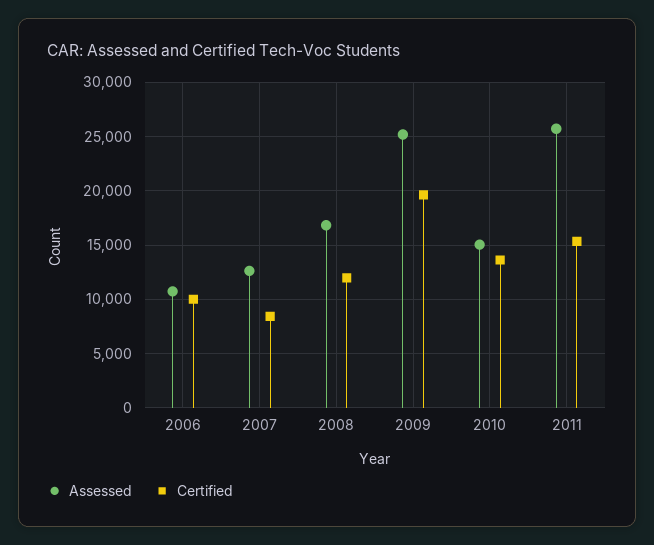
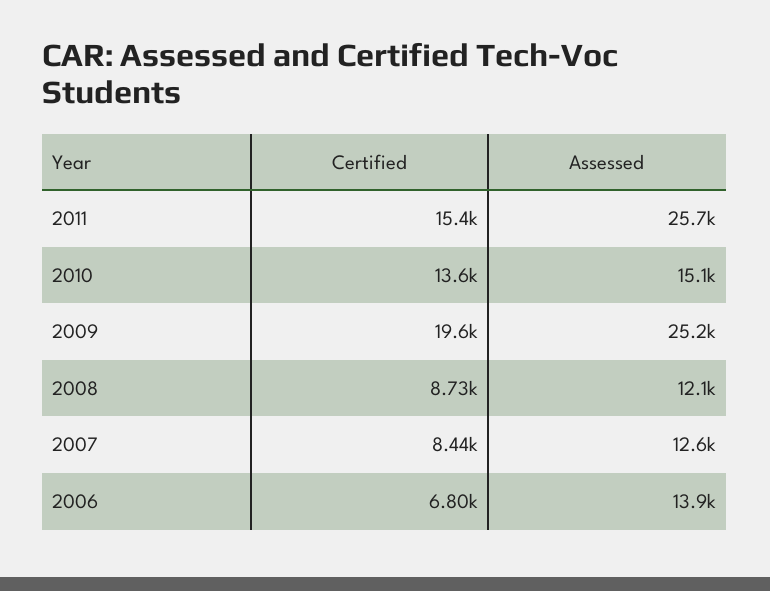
  {
    "Assessed": {
-     "2006": 11000,
+     "2006": 13900,
      "2007": 12600,
-     "2008": 17000,
+     "2008": 12100,
      "2009": 25200,
      "2010": 15100,
      "2011": 25700
    },
    "Certified": {
-     "2006": 10000,
+     "2006": 6800,
      "2007": 8440,
-     "2008": 12000,
+     "2008": 8730,
      "2009": 19600,
      "2010": 13600,
      "2011": 15400
    }
  }

